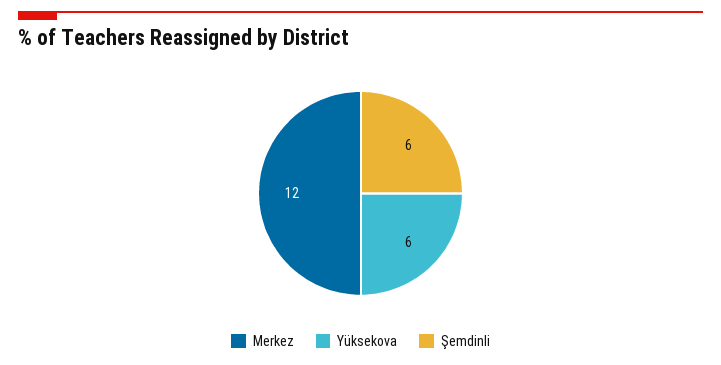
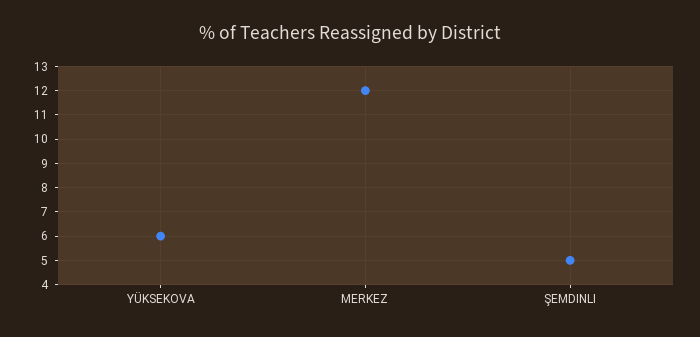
  {
    "Merkez": 12,
    "Yüksekova": 6,
-   "Şemdinli": 6
+   "Şemdinli": 5
  }

